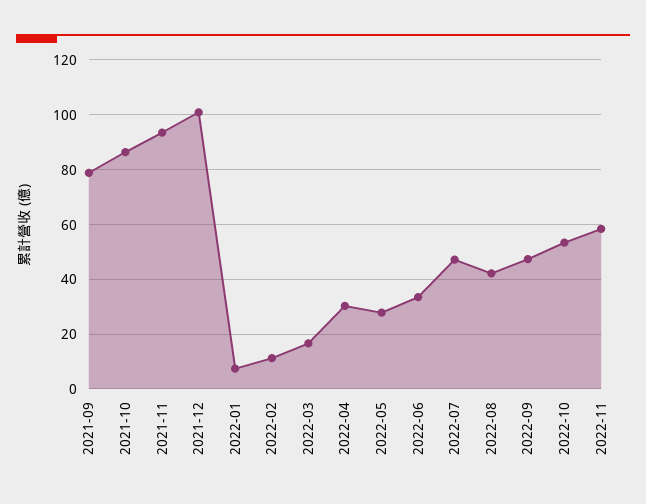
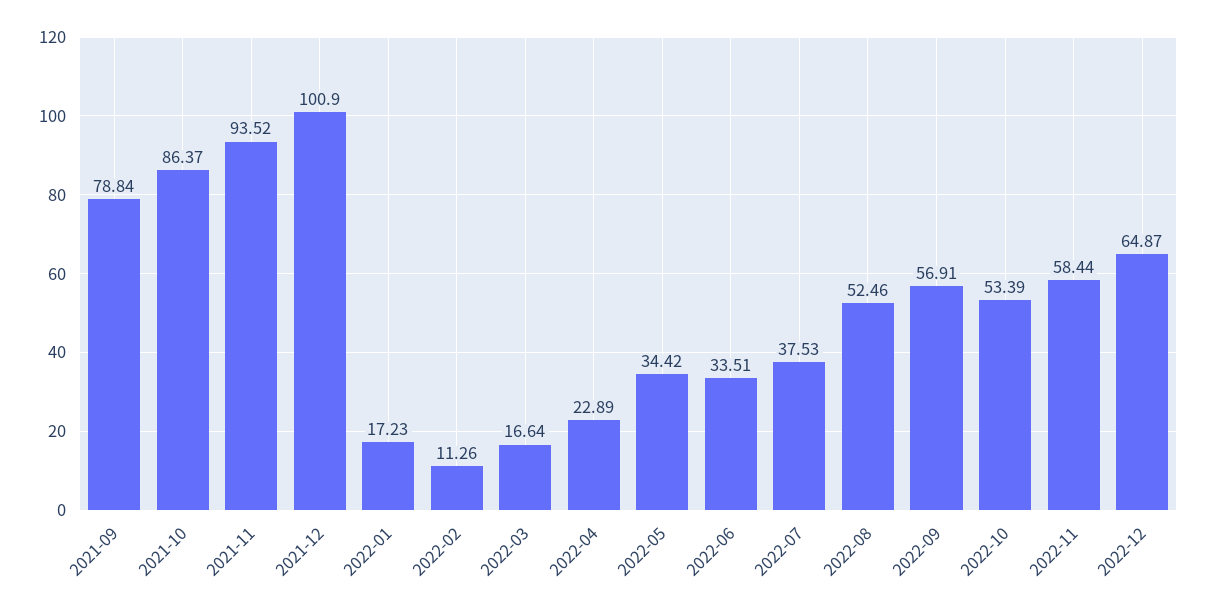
  {
    "2021-09": 78.84,
    "2021-10": 86.37,
    "2021-11": 93.52,
    "2021-12": 100.9,
-   "2022-01": 7.5,
+   "2022-01": 17.23,
    "2022-02": 11.26,
    "2022-03": 16.64,
-   "2022-04": 30,
+   "2022-04": 22.89,
-   "2022-05": 27.5,
+   "2022-05": 34.42,
    "2022-06": 33.51,
-   "2022-07": 47.5,
+   "2022-07": 37.53,
-   "2022-08": 42.5,
+   "2022-08": 52.46,
-   "2022-09": 47.5,
+   "2022-09": 56.91,
    "2022-10": 53.39,
-   "2022-11": 58.44
+   "2022-11": 58.44,
+   "2022-12": 64.87
  }

